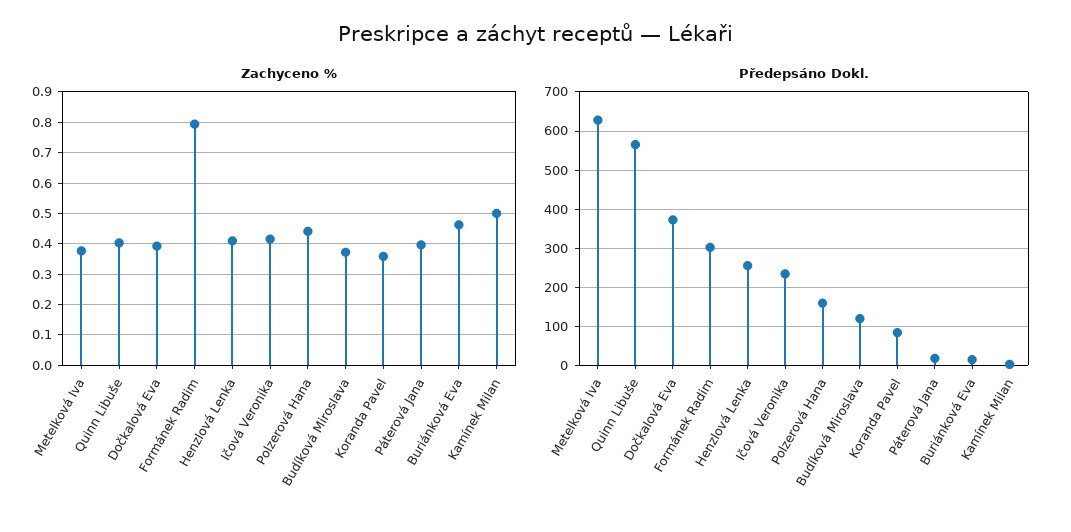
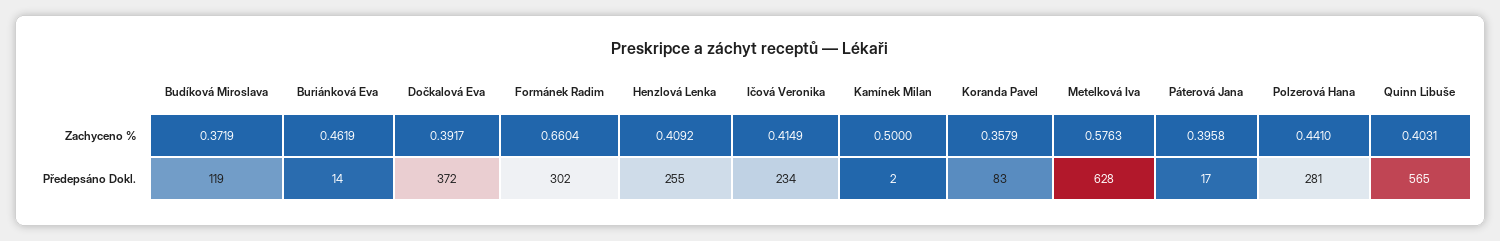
  {
    "Zachyceno %": {
-     "Metelková Iva": 0.38,
+     "Metelková Iva": 0.5763,
      "Quinn Libuše": 0.4031,
      "Dočkalová Eva": 0.3917,
-     "Formánek Radim": 0.8,
+     "Formánek Radim": 0.6604,
      "Henzlová Lenka": 0.4092,
      "Ičová Veronika": 0.4149,
      "Polzerová Hana": 0.441,
      "Budíková Miroslava": 0.3719,
      "Koranda Pavel": 0.3579,
      "Páterová Jana": 0.3958,
      "Buriánková Eva": 0.4619,
      "Kamínek Milan": 0.5
    },
    "Předepsáno Dokl.": {
      "Metelková Iva": 628,
      "Quinn Libuše": 565,
      "Dočkalová Eva": 372,
      "Formánek Radim": 302,
      "Henzlová Lenka": 255,
      "Ičová Veronika": 234,
-     "Polzerová Hana": 160,
+     "Polzerová Hana": 281,
      "Budíková Miroslava": 119,
      "Koranda Pavel": 83,
      "Páterová Jana": 17,
      "Buriánková Eva": 14,
      "Kamínek Milan": 2
    }
  }

